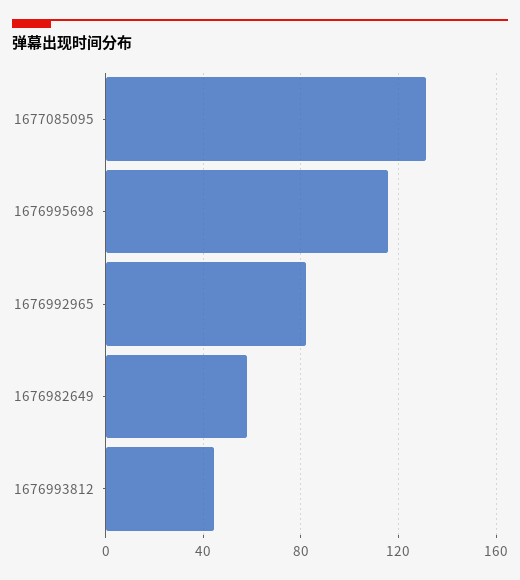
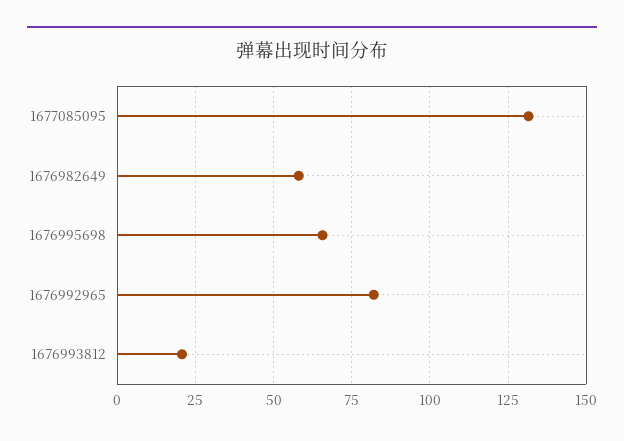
  {
    "1677085095": 132.5,
-   "1676995698": 115,
+   "1676995698": 65,
    "1676992965": 82.5,
    "1676982649": 57.5,
-   "1676993812": 45
+   "1676993812": 20
  }

